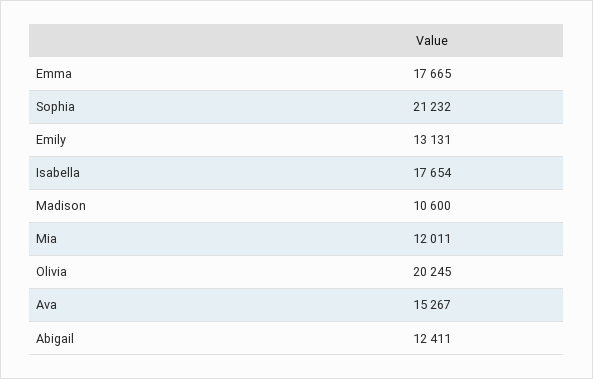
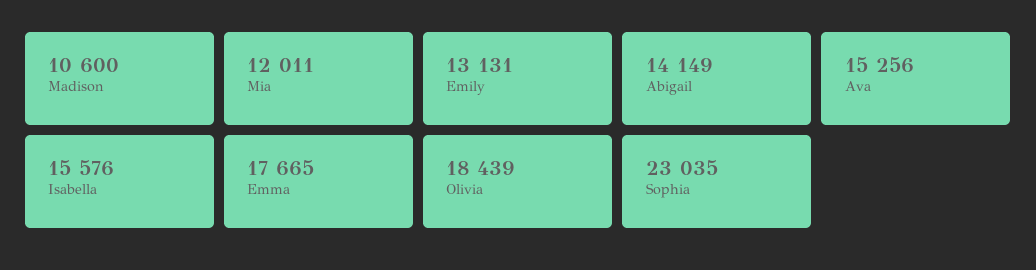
  {
    "Emma": 17665,
-   "Sophia": 21232,
+   "Sophia": 23035,
    "Emily": 13131,
-   "Isabella": 17654,
+   "Isabella": 15576,
    "Madison": 10600,
    "Mia": 12011,
-   "Olivia": 20245,
+   "Olivia": 18439,
-   "Ava": 15267,
+   "Ava": 15256,
-   "Abigail": 12411
+   "Abigail": 14149
  }

